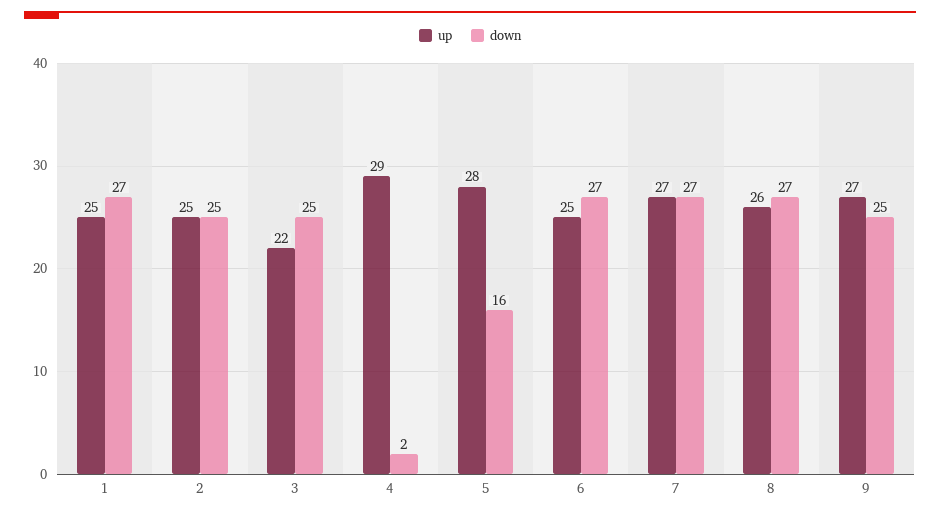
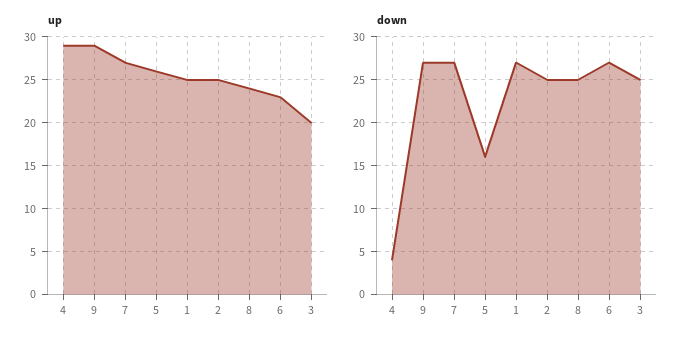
  {
    "up": {
      "1": 25,
      "2": 25,
-     "3": 22,
+     "3": 20,
      "4": 29,
-     "5": 28,
+     "5": 26,
-     "6": 25,
+     "6": 23,
      "7": 27,
-     "8": 26,
+     "8": 24,
-     "9": 27
+     "9": 29
    },
    "down": {
      "1": 27,
      "2": 25,
      "3": 25,
-     "4": 2,
+     "4": 4,
      "5": 16,
      "6": 27,
      "7": 27,
-     "8": 27,
+     "8": 25,
-     "9": 25
+     "9": 27
    }
  }

